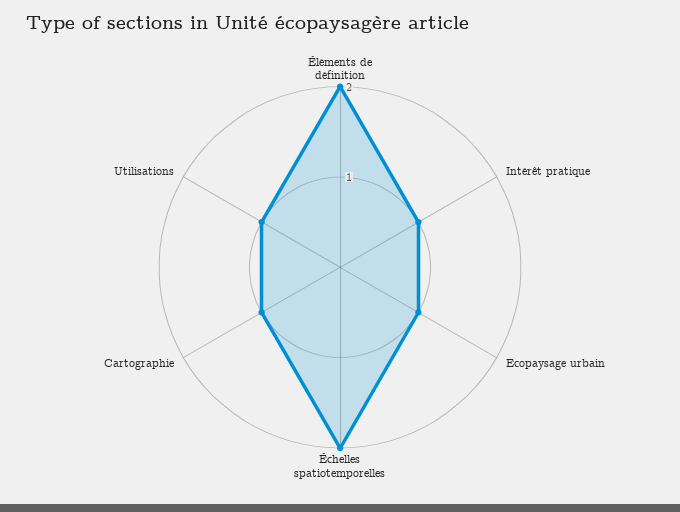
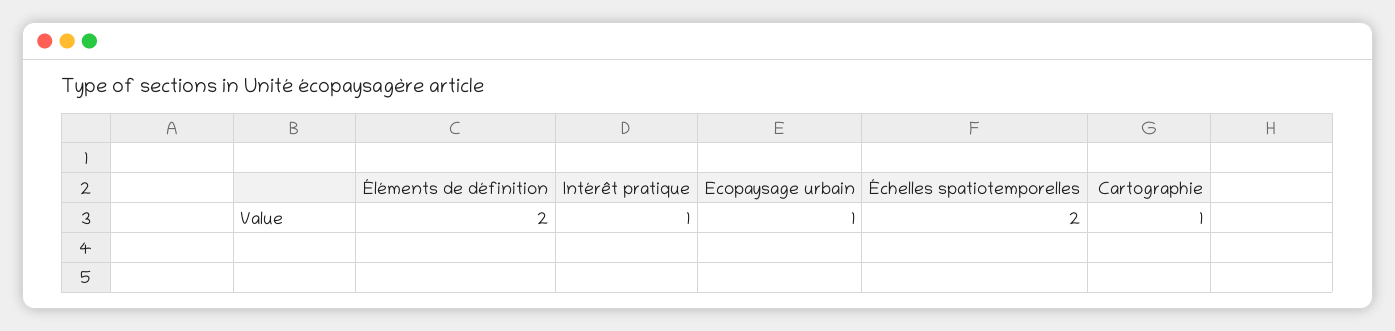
  {
    "Éléments de définition": 2,
    "Intérêt pratique": 1,
    "Ecopaysage urbain": 1,
    "Échelles spatiotemporelles": 2,
-   "Cartographie": 1,
+   "Cartographie": 1
-   "Utilisations": 1
  }

